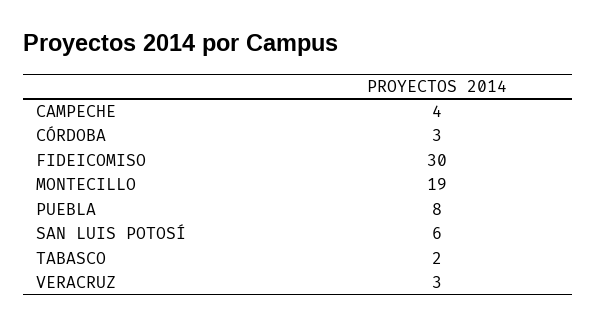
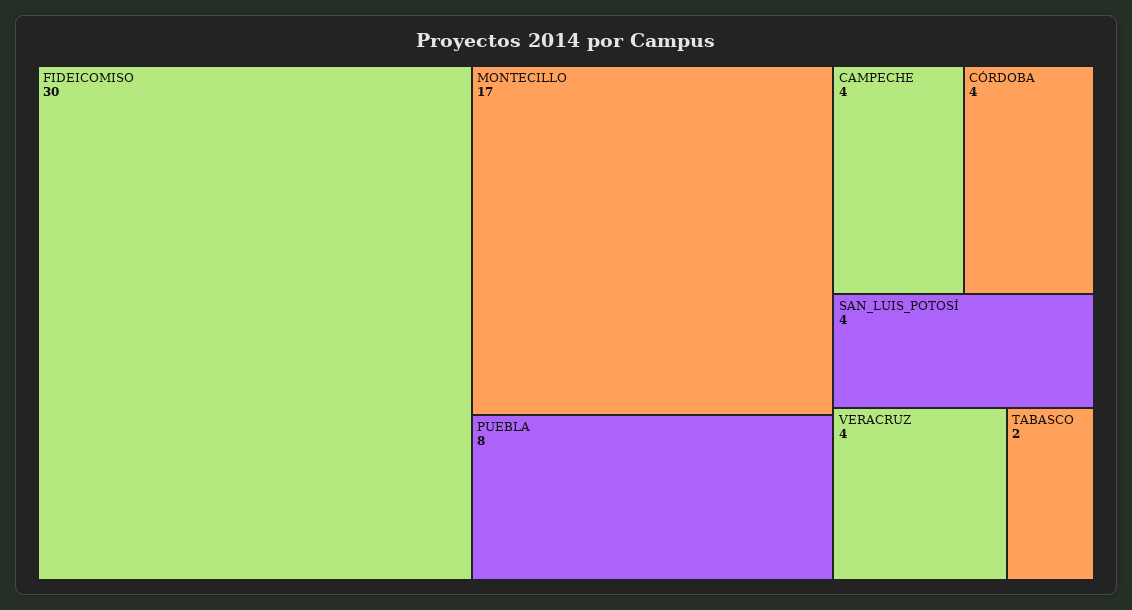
  {
    "CAMPECHE": 4,
-   "CÓRDOBA": 3,
+   "CÓRDOBA": 4,
    "FIDEICOMISO": 30,
-   "MONTECILLO": 19,
+   "MONTECILLO": 17,
    "PUEBLA": 8,
-   "SAN LUIS POTOSÍ": 6,
+   "SAN LUIS POTOSÍ": 4,
    "TABASCO": 2,
-   "VERACRUZ": 3
+   "VERACRUZ": 4
  }

